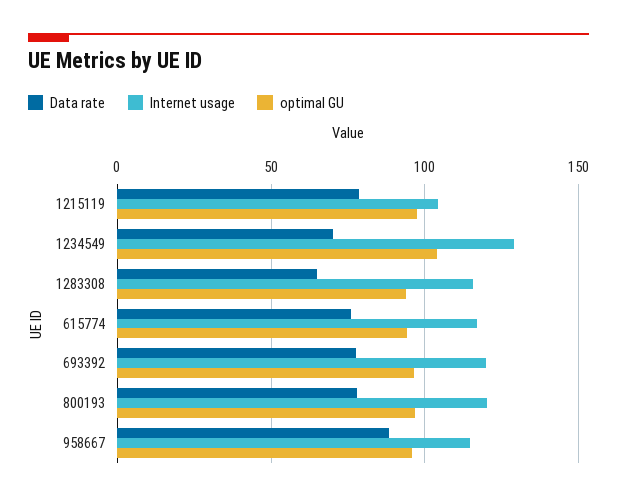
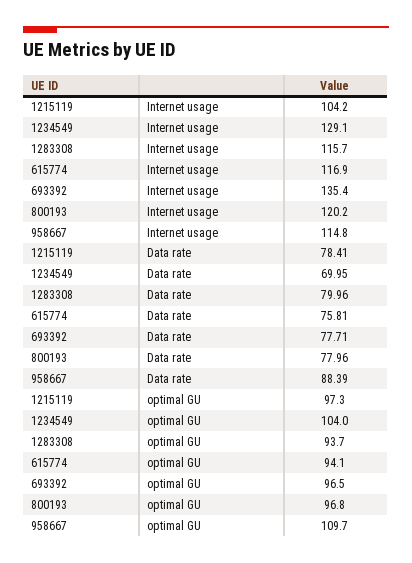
  {
    "Data rate": {
      "1215119": 78.41,
      "1234549": 69.95,
-     "1283308": 65,
+     "1283308": 79.96,
      "615774": 75.81,
      "693392": 77.71,
      "800193": 77.96,
      "958667": 88.39
    },
    "Internet usage": {
      "1215119": 104.2,
      "1234549": 129.1,
      "1283308": 115.7,
      "615774": 116.9,
-     "693392": 120,
+     "693392": 135.4,
      "800193": 120.2,
      "958667": 114.8
    },
    "optimal GU": {
      "1215119": 97.3,
      "1234549": 104,
      "1283308": 93.7,
      "615774": 94.1,
      "693392": 96.5,
      "800193": 96.8,
-     "958667": 95
+     "958667": 109.7
    }
  }

